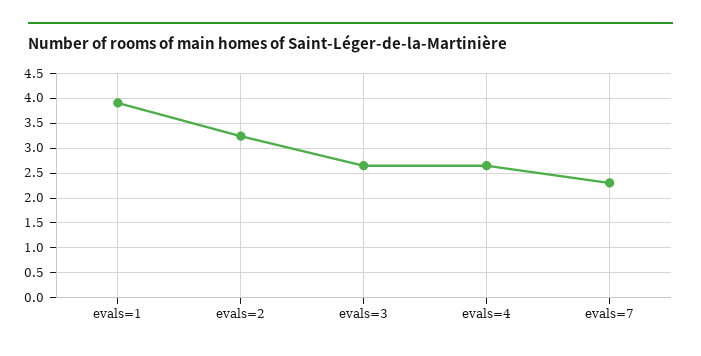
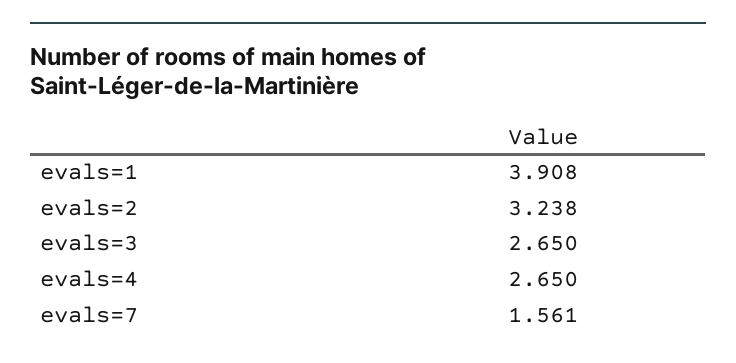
  {
    "evals=1": 3.908,
    "evals=2": 3.238,
    "evals=3": 2.65,
    "evals=4": 2.65,
-   "evals=7": 2.25
+   "evals=7": 1.561
  }

